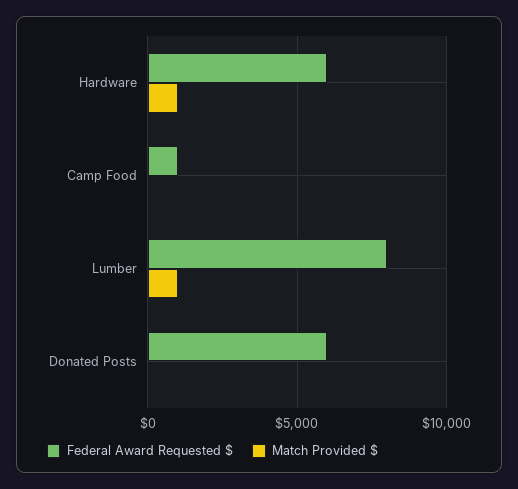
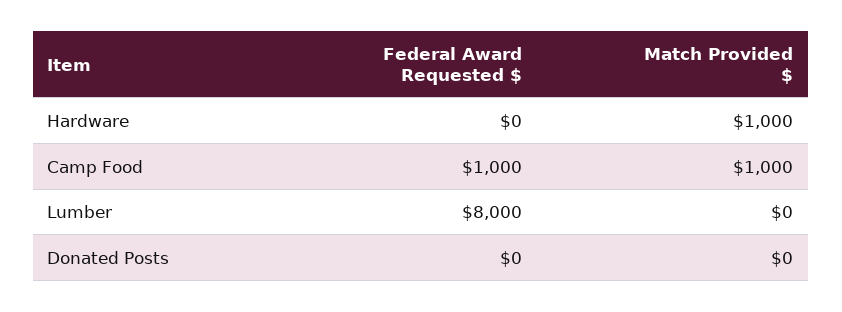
  {
    "Federal Award Requested $": {
-     "Hardware": 6000,
+     "Hardware": 0,
      "Camp Food": 1000,
      "Lumber": 8000,
-     "Donated Posts": 6000
+     "Donated Posts": 0
    },
    "Match Provided $": {
      "Hardware": 1000,
-     "Camp Food": 0,
+     "Camp Food": 1000,
-     "Lumber": 1000,
+     "Lumber": 0,
      "Donated Posts": 0
    }
  }

